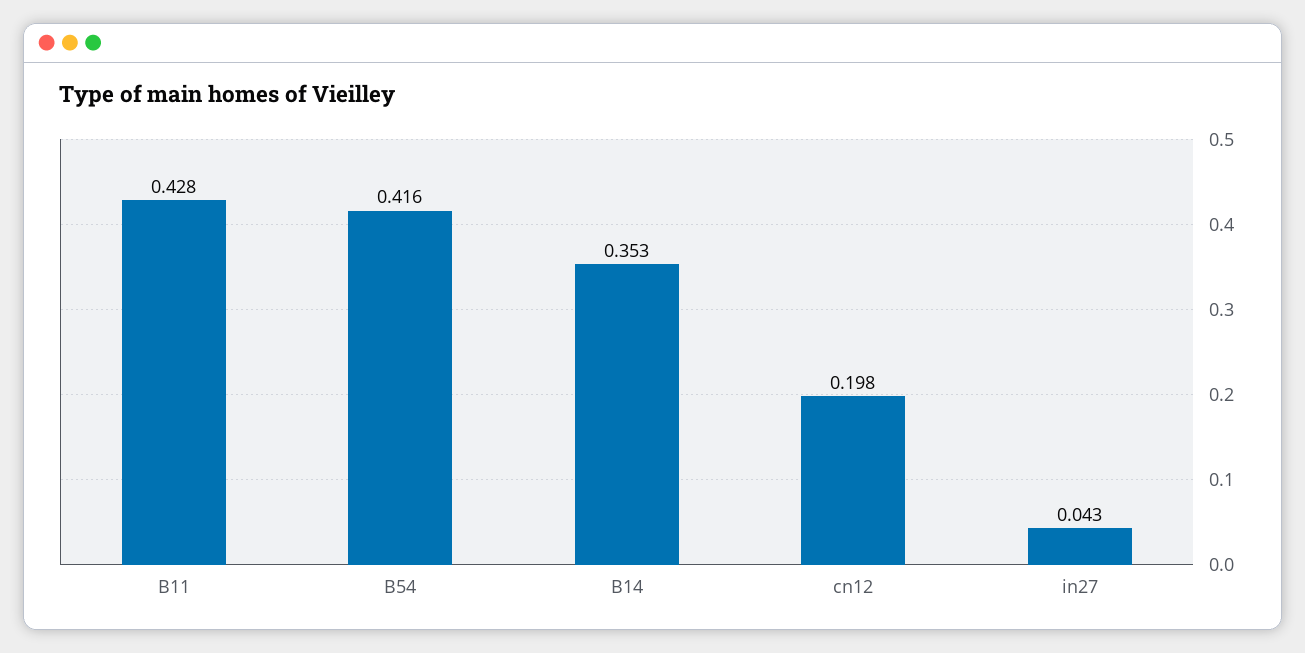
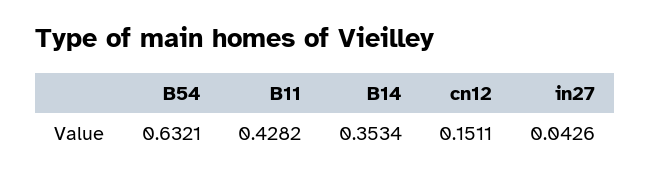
  {
    "B11": 0.4282,
-   "B54": 0.416,
+   "B54": 0.6321,
    "B14": 0.3534,
-   "cn12": 0.198,
+   "cn12": 0.1511,
    "in27": 0.0426
  }

